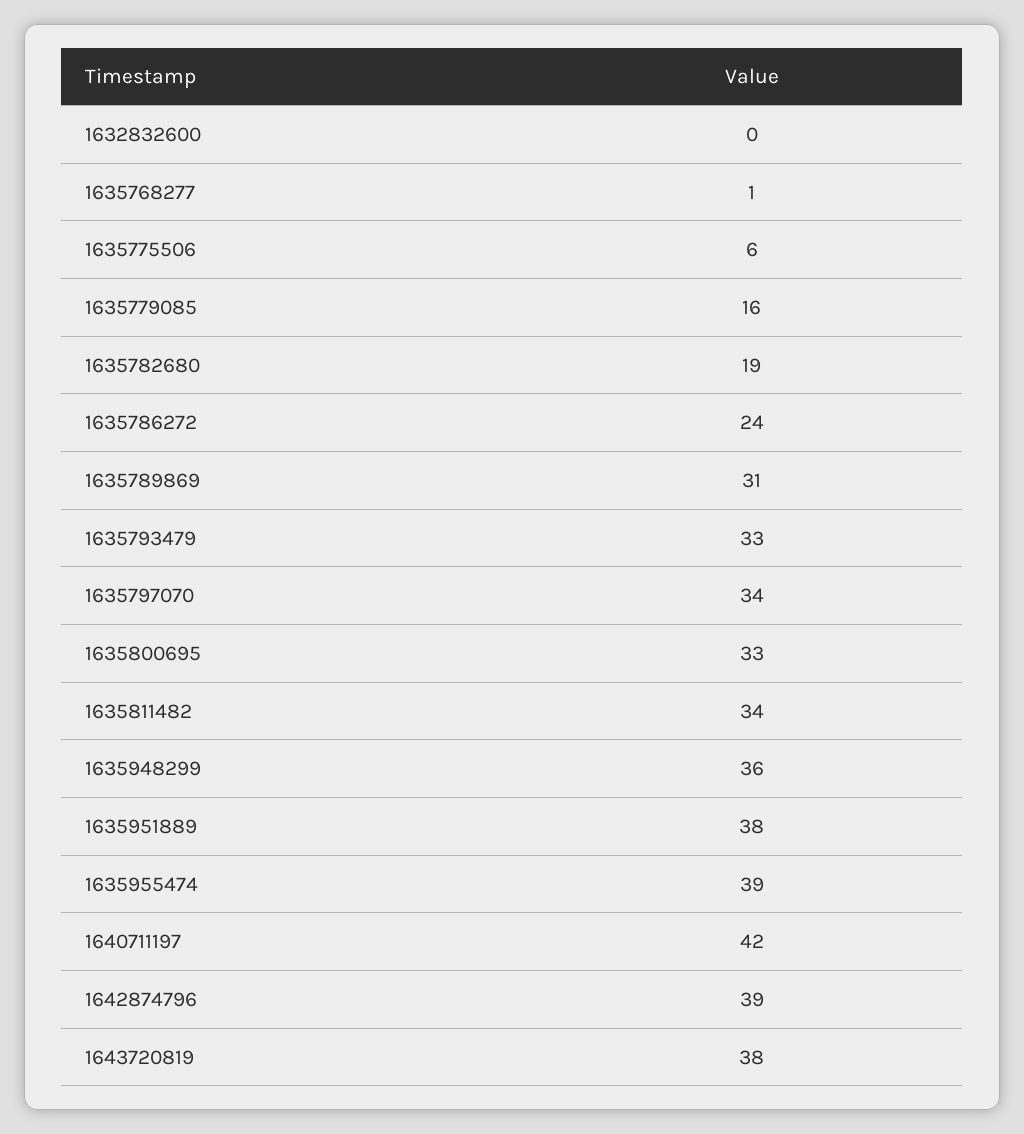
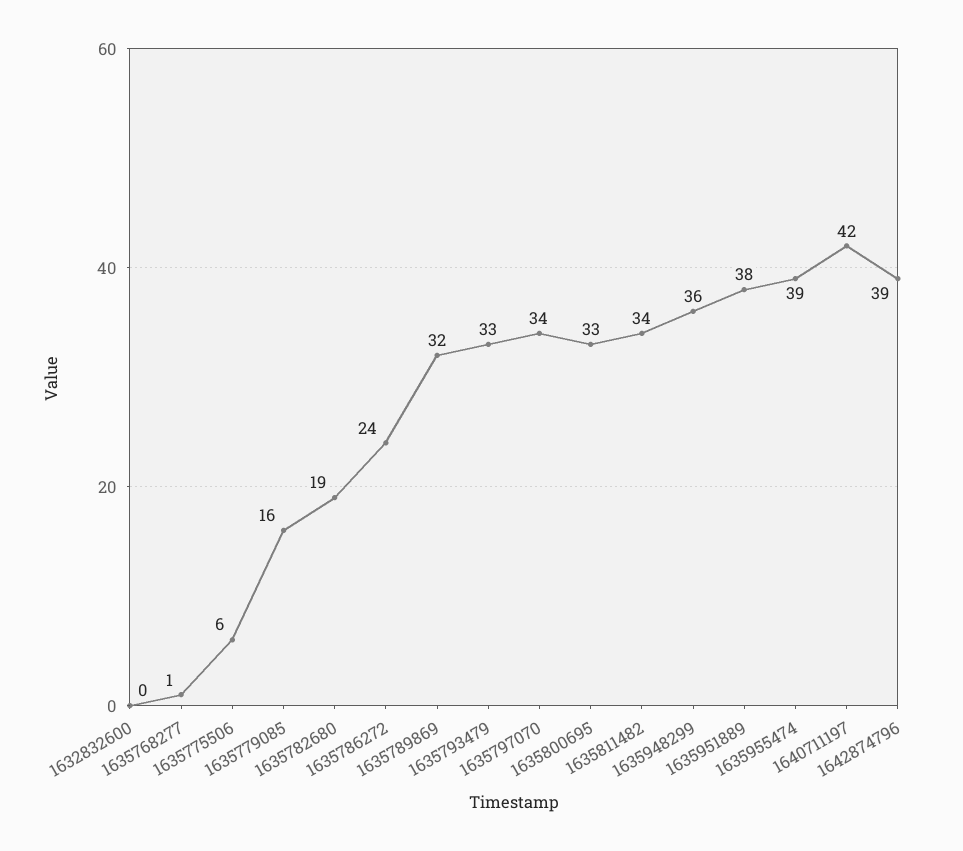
  {
    "1632832600": 0,
    "1635768277": 1,
    "1635775506": 6,
    "1635779085": 16,
    "1635782680": 19,
    "1635786272": 24,
-   "1635789869": 31,
+   "1635789869": 32,
    "1635793479": 33,
    "1635797070": 34,
    "1635800695": 33,
    "1635811482": 34,
    "1635948299": 36,
    "1635951889": 38,
    "1635955474": 39,
    "1640711197": 42,
-   "1642874796": 39,
+   "1642874796": 39
-   "1643720819": 38
  }

